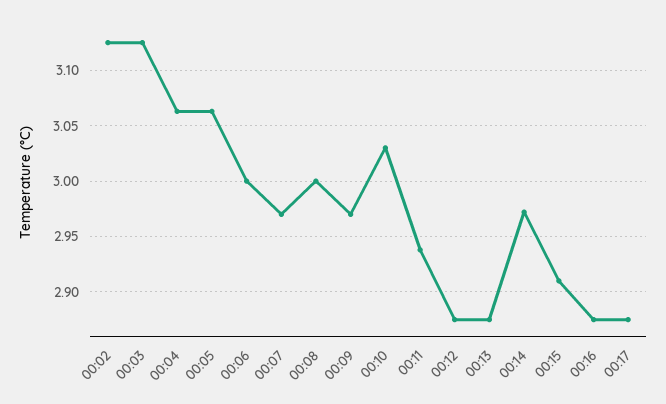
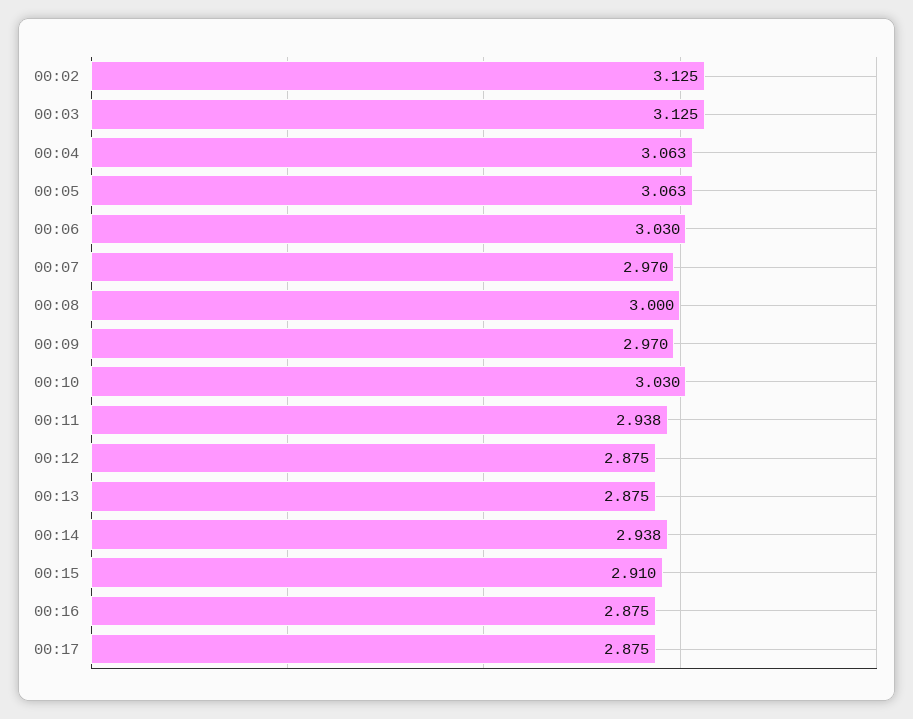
  {
    "00:02": 3.125,
    "00:03": 3.125,
    "00:04": 3.063,
    "00:05": 3.063,
-   "00:06": 3,
+   "00:06": 3.03,
    "00:07": 2.97,
    "00:08": 3,
    "00:09": 2.97,
    "00:10": 3.03,
    "00:11": 2.938,
    "00:12": 2.875,
    "00:13": 2.875,
-   "00:14": 2.97,
+   "00:14": 2.938,
    "00:15": 2.91,
    "00:16": 2.875,
    "00:17": 2.875
  }

